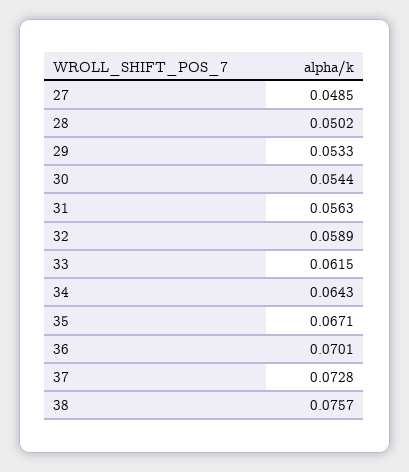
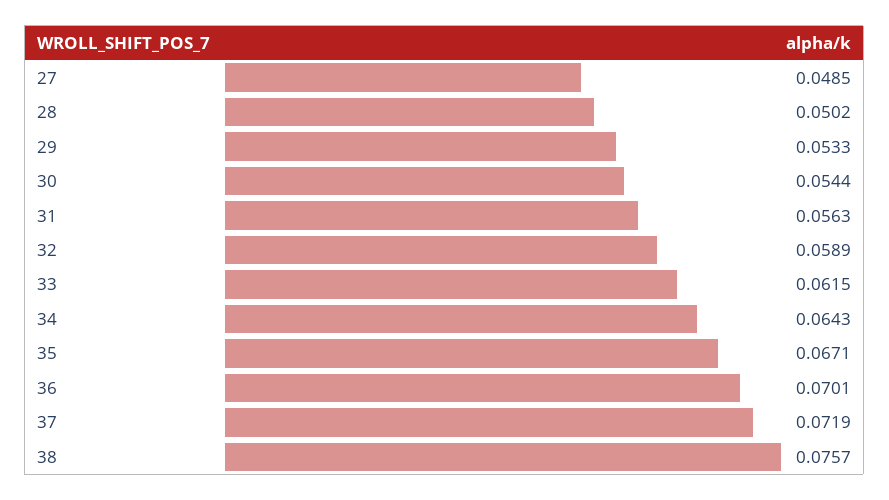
  {
    "27": 0.0485,
    "28": 0.0502,
    "29": 0.0533,
    "30": 0.0544,
    "31": 0.0563,
    "32": 0.0589,
    "33": 0.0615,
    "34": 0.0643,
    "35": 0.0671,
    "36": 0.0701,
-   "37": 0.0728,
+   "37": 0.0719,
    "38": 0.0757
  }

